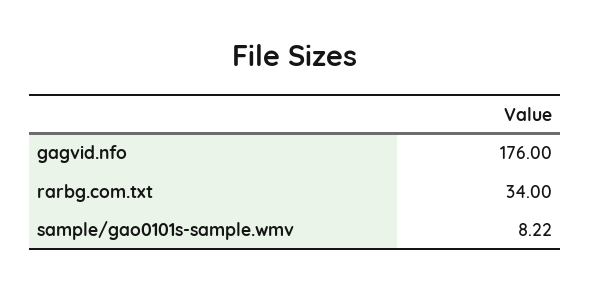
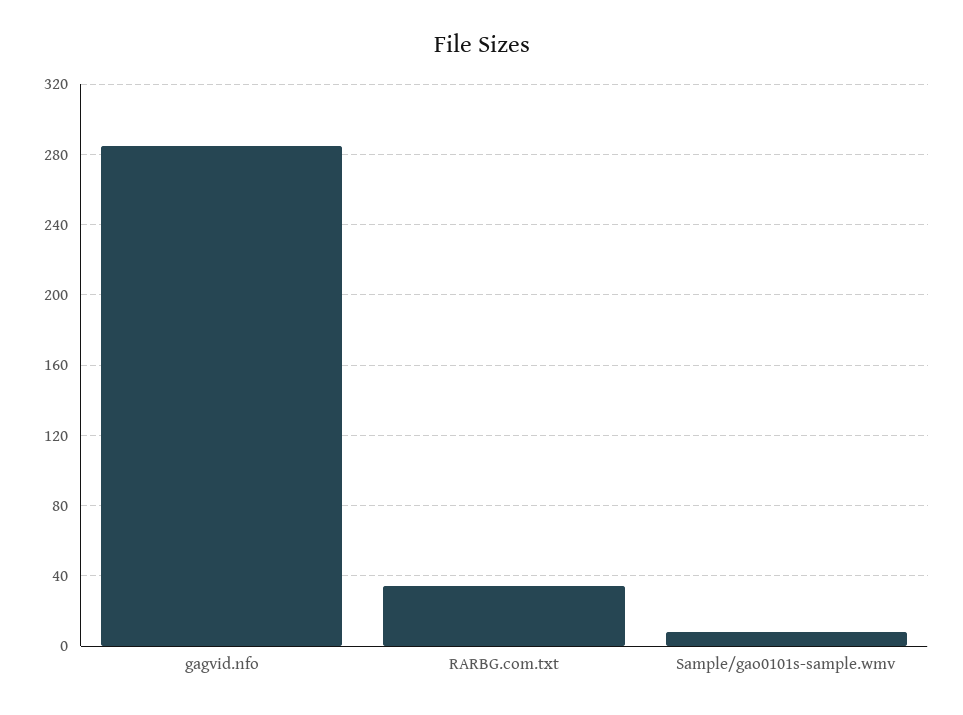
  {
-   "gagvid.nfo": 176,
+   "gagvid.nfo": 285,
    "rarbg.com.txt": 34,
    "sample/gao0101s-sample.wmv": 8.22
  }

